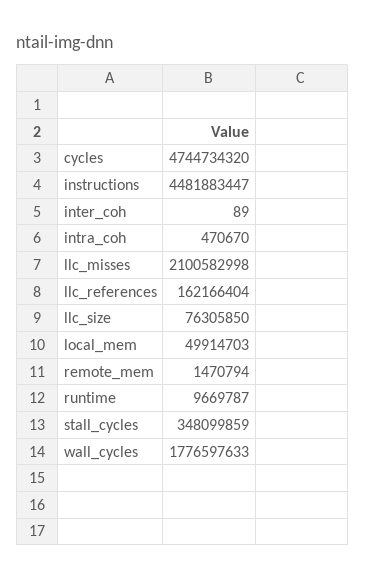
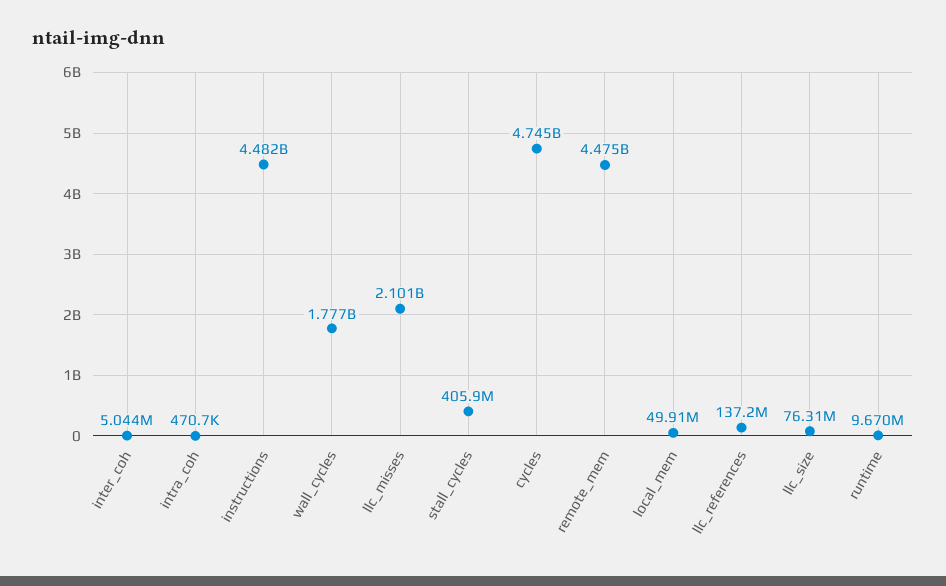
  {
    "cycles": 4744734320,
    "instructions": 4481883447,
-   "inter_coh": 89,
+   "inter_coh": 5044000,
    "intra_coh": 470670,
    "llc_misses": 2100582998,
-   "llc_references": 162166404,
+   "llc_references": 137200000,
    "llc_size": 76305850,
    "local_mem": 49914703,
-   "remote_mem": 1470794,
+   "remote_mem": 4475000000,
    "runtime": 9669787,
-   "stall_cycles": 348099859,
+   "stall_cycles": 405900000,
    "wall_cycles": 1776597633
  }

